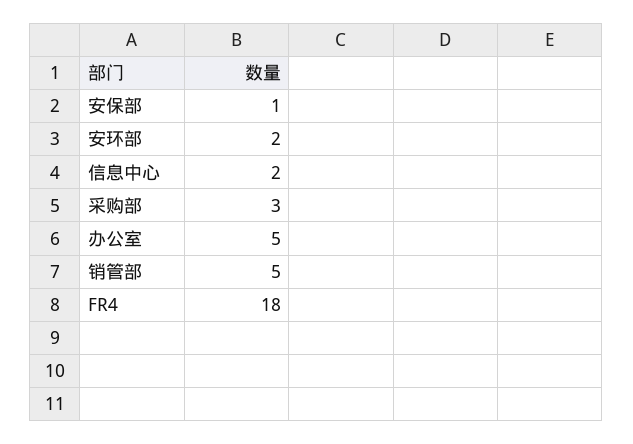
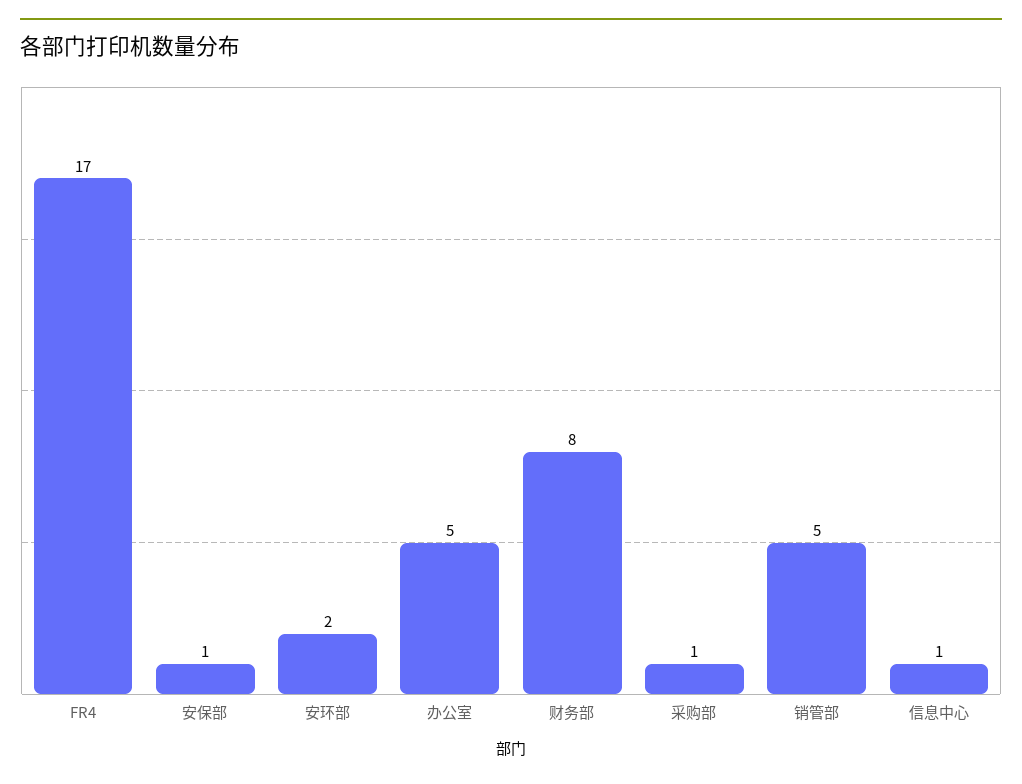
  {
    "安保部": 1,
    "安环部": 2,
-   "信息中心": 2,
+   "信息中心": 1,
-   "采购部": 3,
+   "采购部": 1,
    "办公室": 5,
    "销管部": 5,
-   "FR4": 18
+   "FR4": 17,
+   "财务部": 8
  }

